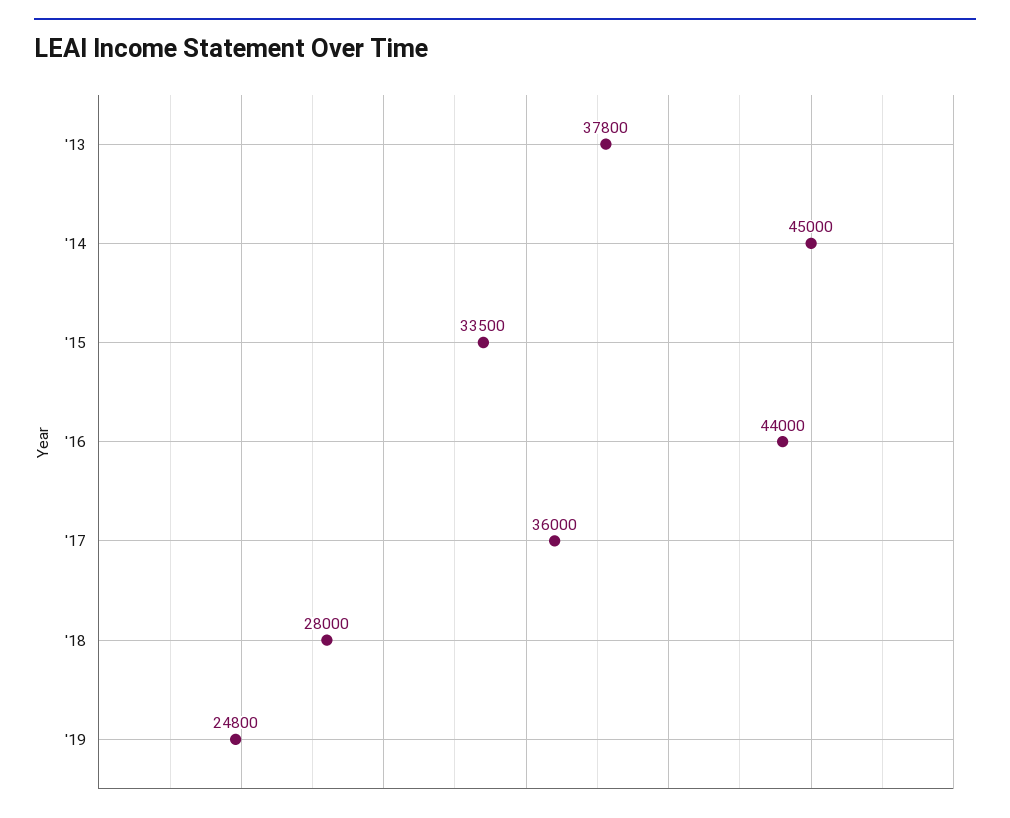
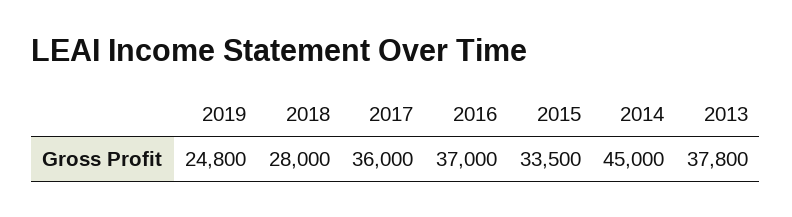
  {
    "'13": 37800,
    "'14": 45000,
    "'15": 33500,
-   "'16": 44000,
+   "'16": 37000,
    "'17": 36000,
    "'18": 28000,
    "'19": 24800
  }

